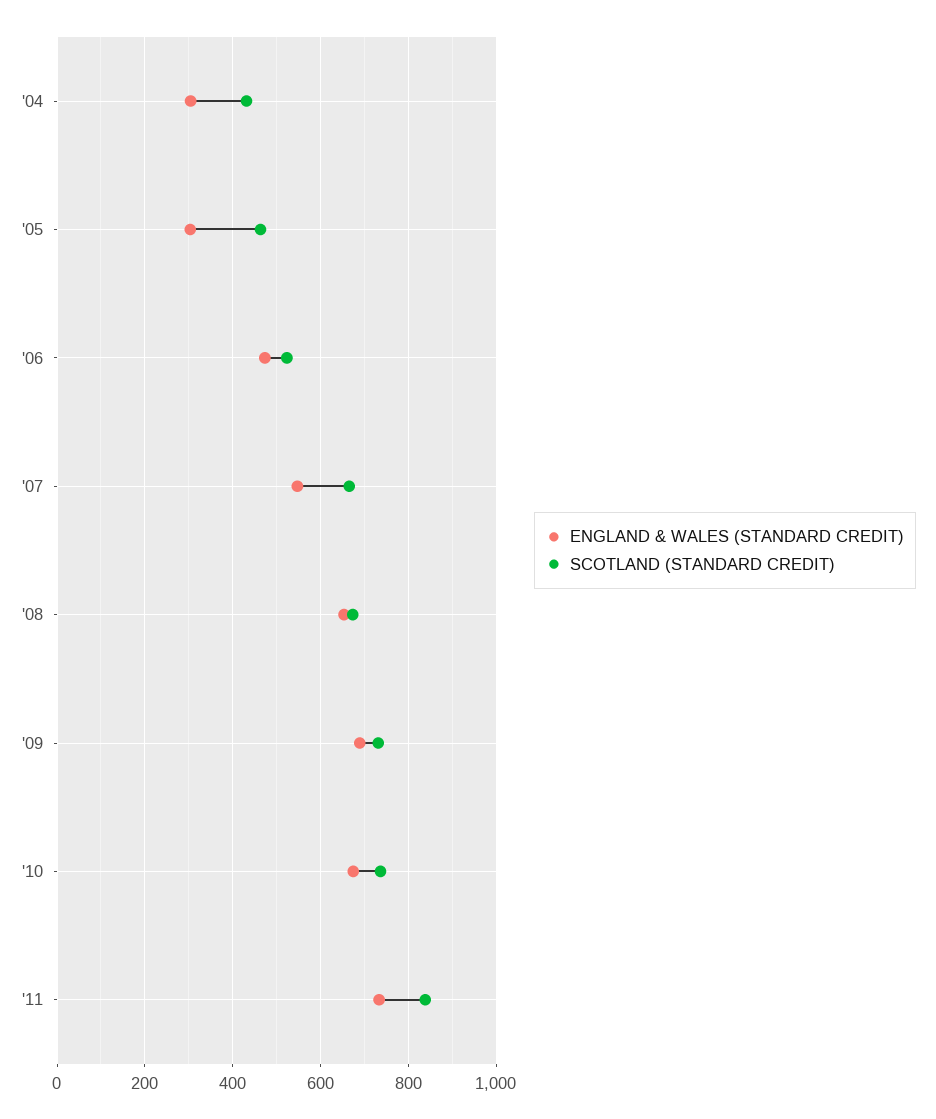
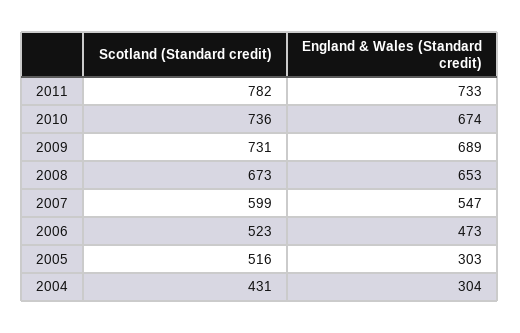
  {
    "ENGLAND & WALES (STANDARD CREDIT)": {
      "'04": 304,
      "'05": 303,
      "'06": 473,
      "'07": 547,
      "'08": 653,
      "'09": 689,
      "'10": 674,
      "'11": 733
    },
    "SCOTLAND (STANDARD CREDIT)": {
      "'04": 431,
-     "'05": 460,
+     "'05": 516,
      "'06": 523,
-     "'07": 660,
+     "'07": 599,
      "'08": 673,
      "'09": 731,
      "'10": 736,
-     "'11": 840
+     "'11": 782
    }
  }

